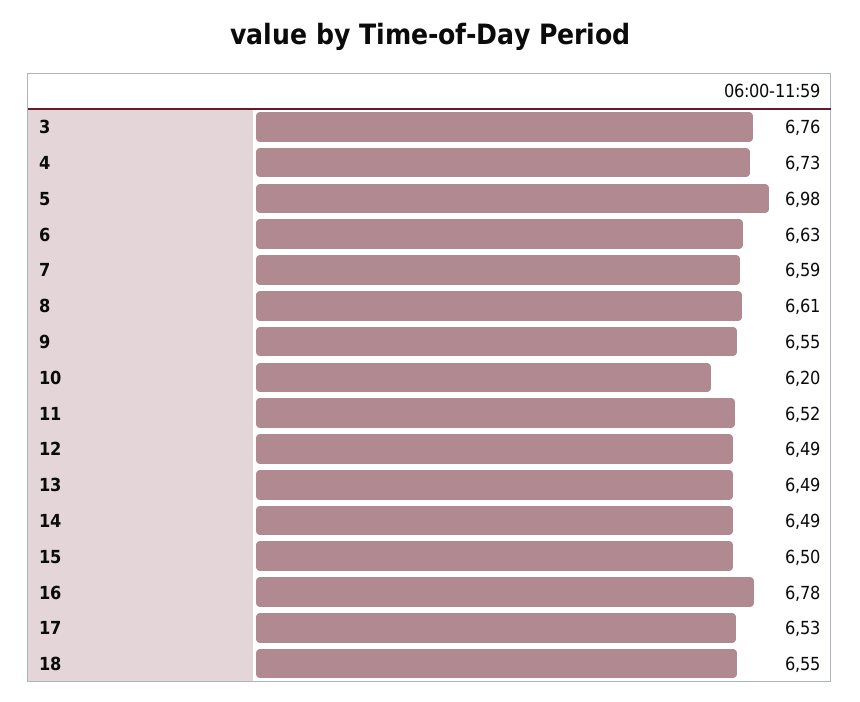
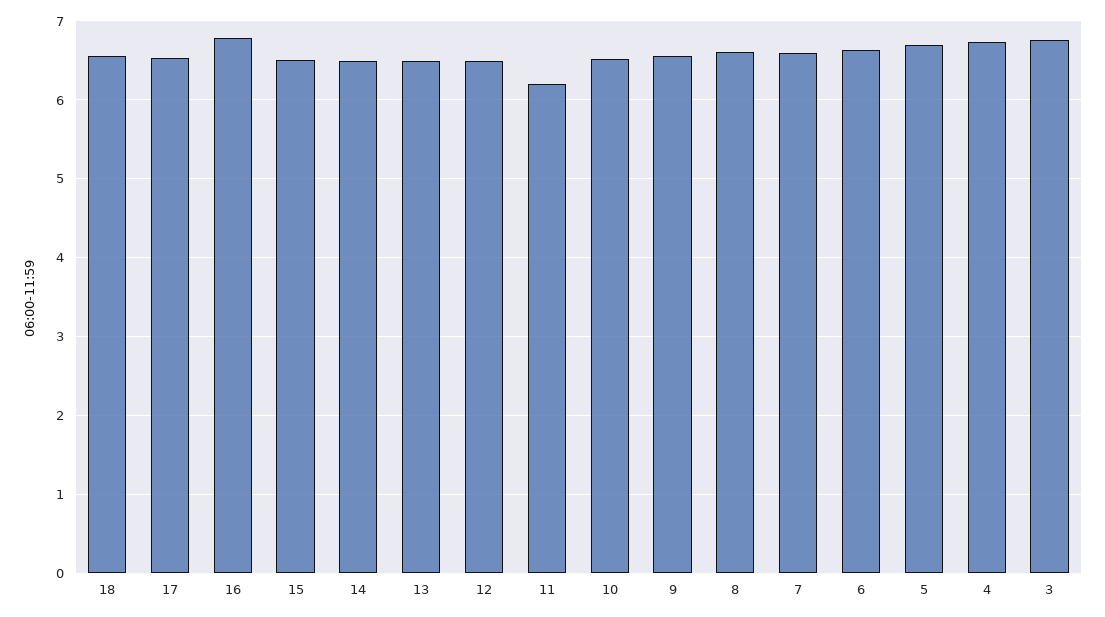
  {
    "3": 6.76,
    "4": 6.73,
-   "5": 6.98,
+   "5": 6.7,
    "6": 6.63,
    "7": 6.59,
    "8": 6.61,
    "9": 6.55,
-   "10": 6.2,
+   "10": 6.5,
-   "11": 6.52,
+   "11": 6.2,
    "12": 6.49,
    "13": 6.49,
    "14": 6.49,
    "15": 6.5,
    "16": 6.78,
    "17": 6.53,
    "18": 6.55
  }

